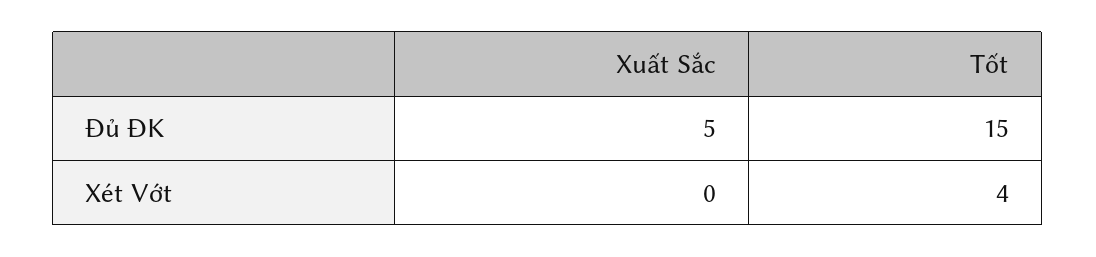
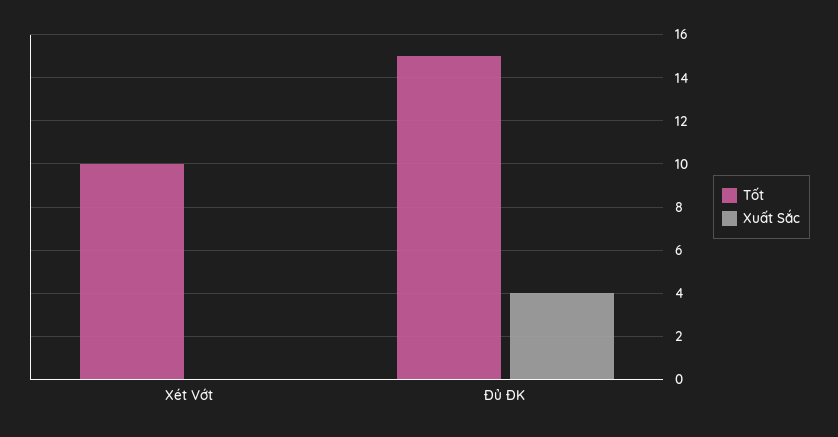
  {
    "Xuất Sắc": {
-     "Đủ ĐK": 5,
+     "Đủ ĐK": 4,
      "Xét Vớt": 0
    },
    "Tốt": {
      "Đủ ĐK": 15,
-     "Xét Vớt": 4
+     "Xét Vớt": 10
    }
  }

